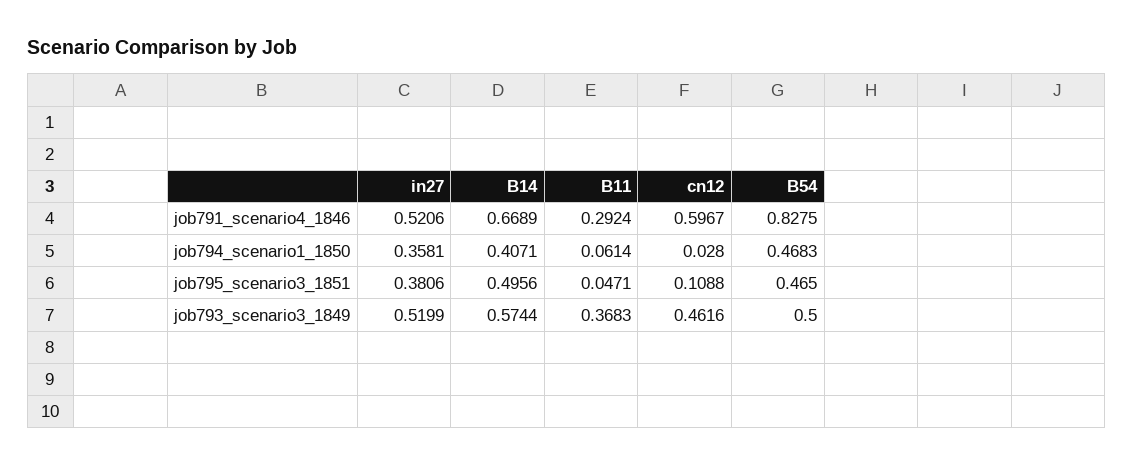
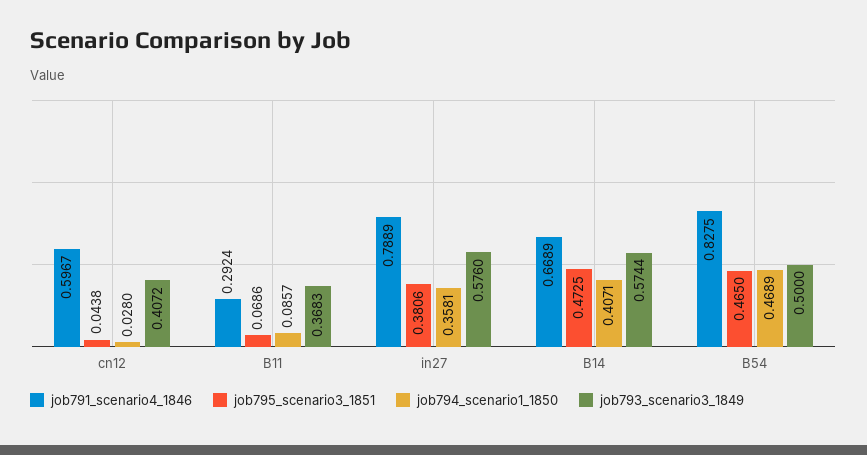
  {
    "job791_scenario4_1846": {
-     "in27": 0.5206,
+     "in27": 0.7889,
      "B14": 0.6689,
      "B11": 0.2924,
      "cn12": 0.5967,
      "B54": 0.8275
    },
    "job794_scenario1_1850": {
      "in27": 0.3581,
      "B14": 0.4071,
-     "B11": 0.0614,
+     "B11": 0.0857,
      "cn12": 0.028,
-     "B54": 0.4683
+     "B54": 0.4689
    },
    "job795_scenario3_1851": {
      "in27": 0.3806,
-     "B14": 0.4956,
+     "B14": 0.4725,
-     "B11": 0.0471,
+     "B11": 0.0686,
-     "cn12": 0.1088,
+     "cn12": 0.0438,
      "B54": 0.465
    },
    "job793_scenario3_1849": {
-     "in27": 0.5199,
+     "in27": 0.576,
      "B14": 0.5744,
      "B11": 0.3683,
-     "cn12": 0.4616,
+     "cn12": 0.4072,
      "B54": 0.5
    }
  }

